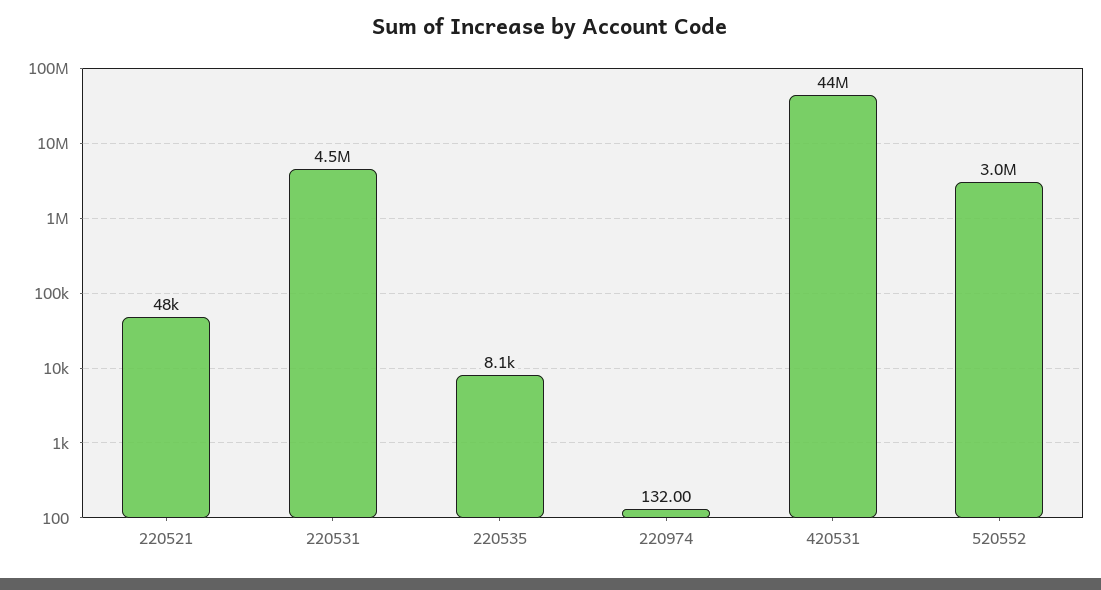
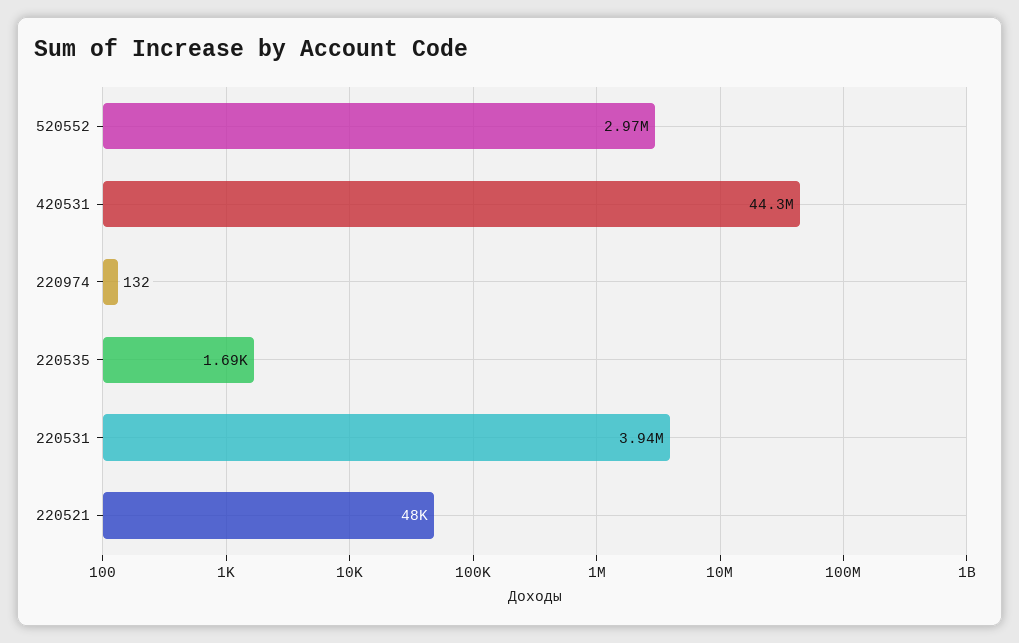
  {
    "220521": 48000,
-   "220531": 4500000,
+   "220531": 3940000,
-   "220535": 8100,
+   "220535": 1690,
    "220974": 132,
    "420531": 44300000,
    "520552": 2970000
  }

